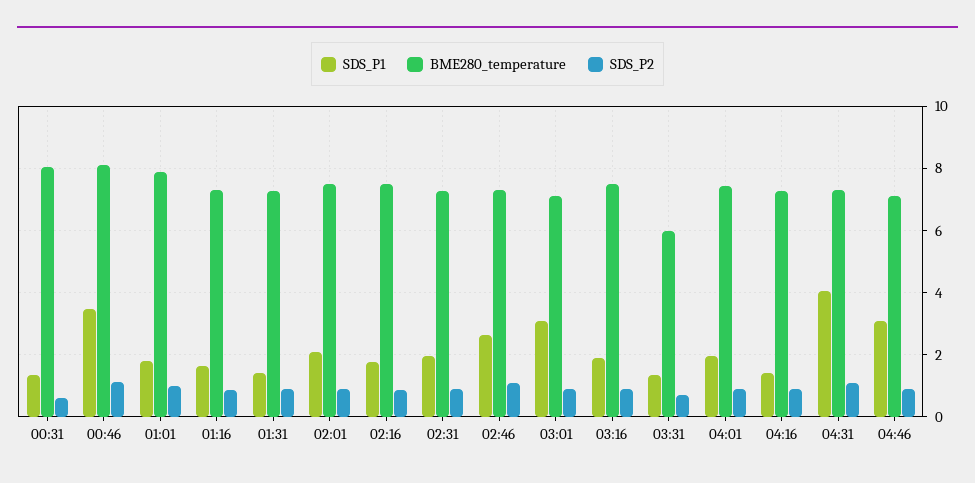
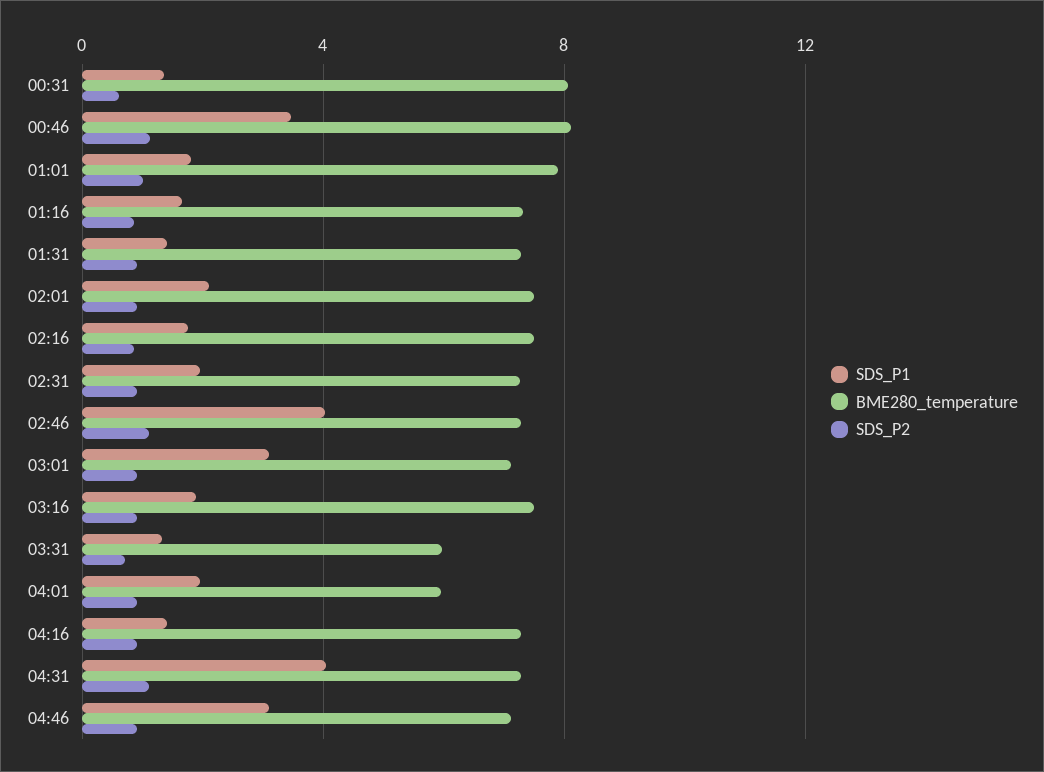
  {
    "SDS_P1": {
      "00:31": 1.4,
      "00:46": 3.4,
      "01:01": 1.8,
      "01:16": 1.6,
      "01:31": 1.4,
      "02:01": 2.2,
      "02:16": 1.8,
      "02:31": 2,
-     "02:46": 2.6,
+     "02:46": 4,
      "03:01": 3.2,
      "03:16": 1.8,
      "03:31": 1.4,
      "04:01": 2,
      "04:16": 1.4,
      "04:31": 4,
      "04:46": 3.2
    },
    "BME280_temperature": {
      "00:31": 8,
      "00:46": 8.2,
      "01:01": 7.8,
      "01:16": 7.4,
      "01:31": 7.2,
      "02:01": 7.6,
      "02:16": 7.6,
      "02:31": 7.2,
      "02:46": 7.2,
      "03:01": 7.2,
      "03:16": 7.6,
      "03:31": 6,
-     "04:01": 7.4,
+     "04:01": 6,
      "04:16": 7.2,
      "04:31": 7.2,
      "04:46": 7.2
    },
    "SDS_P2": {
      "00:31": 0.6,
      "00:46": 1.2,
      "01:01": 1,
      "01:16": 0.8,
      "01:31": 1,
      "02:01": 1,
      "02:16": 0.8,
      "02:31": 1,
      "02:46": 1.2,
      "03:01": 1,
      "03:16": 1,
      "03:31": 0.8,
      "04:01": 1,
      "04:16": 1,
      "04:31": 1.2,
      "04:46": 1
    }
  }

